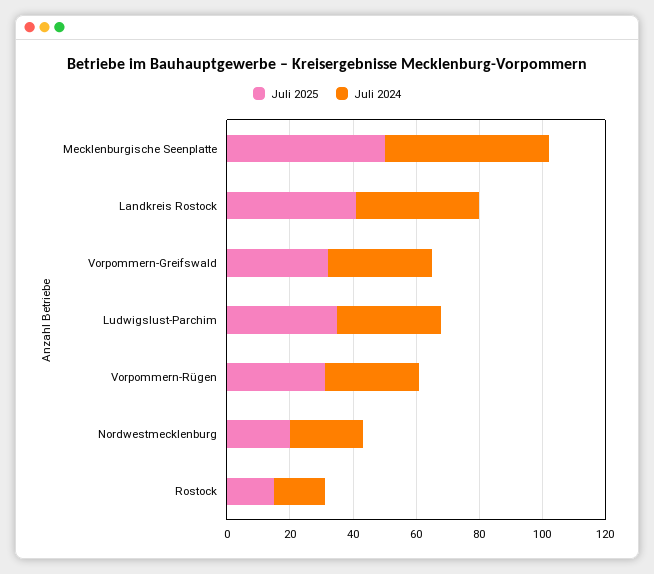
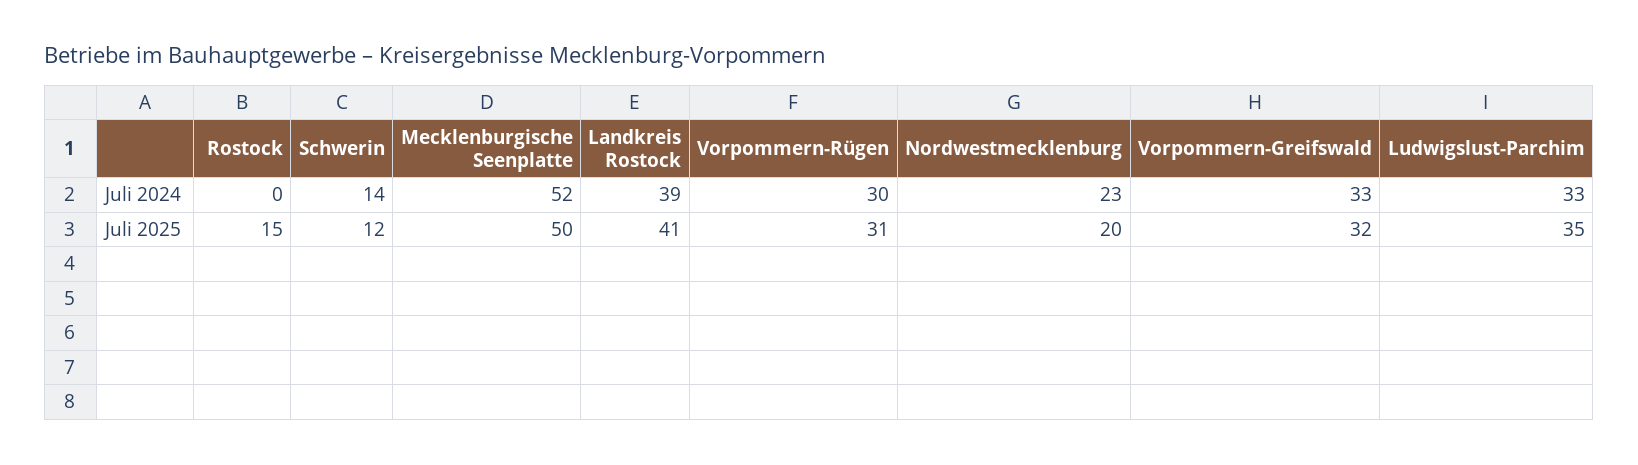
  {
    "Juli 2025": {
      "Mecklenburgische Seenplatte": 50,
      "Landkreis Rostock": 41,
      "Vorpommern-Greifswald": 32,
      "Ludwigslust-Parchim": 35,
      "Vorpommern-Rügen": 31,
      "Nordwestmecklenburg": 20,
-     "Rostock": 15
+     "Rostock": 15,
+     "Schwerin": 12
    },
    "Juli 2024": {
      "Mecklenburgische Seenplatte": 52,
      "Landkreis Rostock": 39,
      "Vorpommern-Greifswald": 33,
      "Ludwigslust-Parchim": 33,
      "Vorpommern-Rügen": 30,
      "Nordwestmecklenburg": 23,
-     "Rostock": 15
+     "Rostock": 0,
+     "Schwerin": 14
    }
  }

